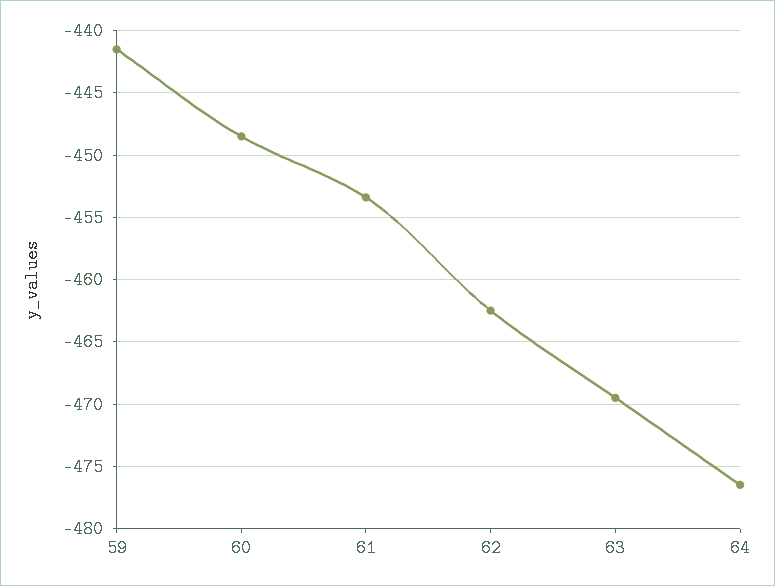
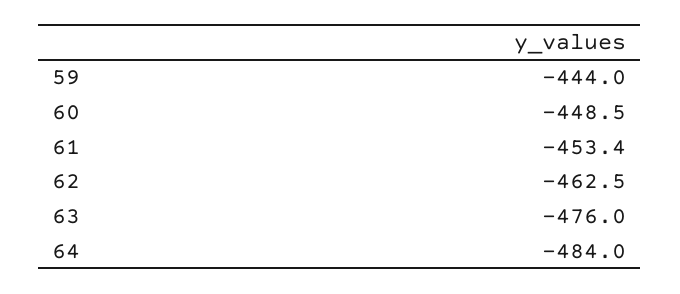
  {
-   "59": -441.5,
+   "59": -444,
    "60": -448.5,
    "61": -453.4,
    "62": -462.5,
-   "63": -469.5,
+   "63": -476,
-   "64": -476.5
+   "64": -484
  }

